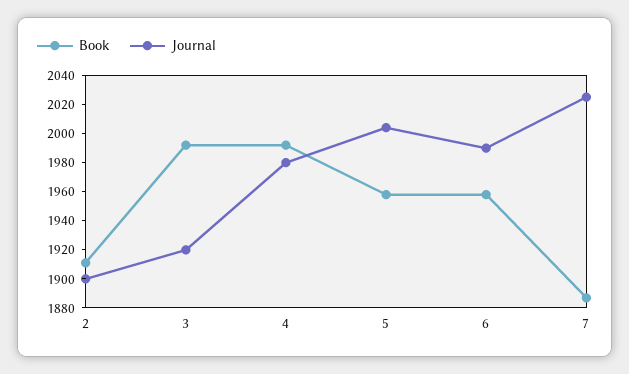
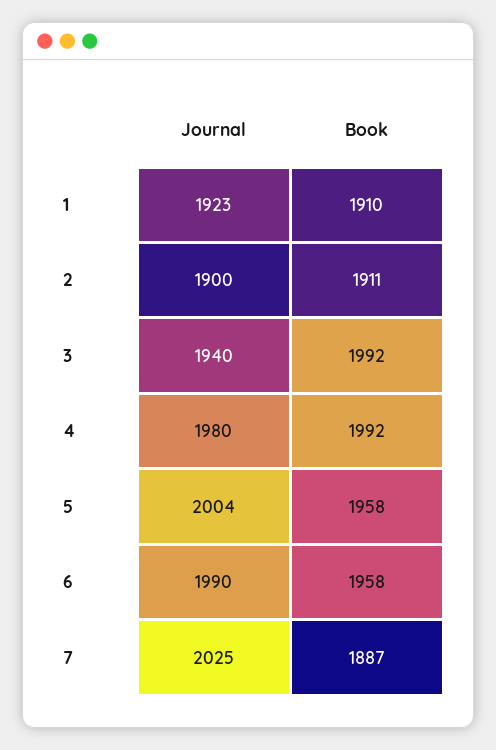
  {
    "Book": {
      "2": 1911,
      "3": 1992,
      "4": 1992,
      "5": 1958,
      "6": 1958,
-     "7": 1887
+     "7": 1887,
+     "1": 1910
    },
    "Journal": {
      "2": 1900,
-     "3": 1920,
+     "3": 1940,
      "4": 1980,
      "5": 2004,
      "6": 1990,
-     "7": 2025
+     "7": 2025,
+     "1": 1923
    }
  }

